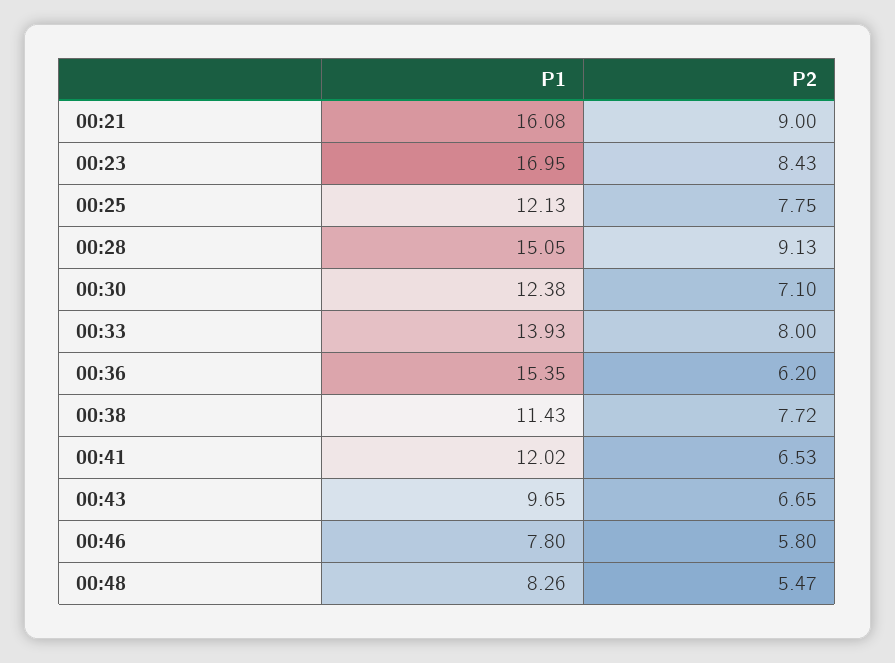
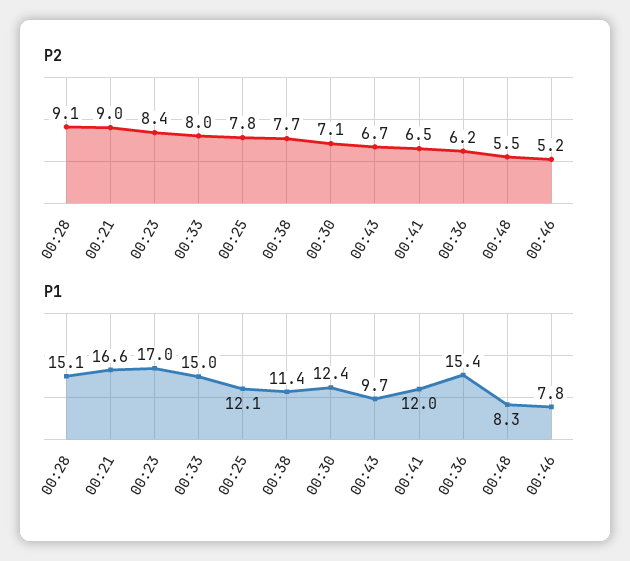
  {
    "P1": {
-     "00:21": 16.08,
+     "00:21": 16.6,
      "00:23": 16.95,
      "00:25": 12.13,
      "00:28": 15.05,
      "00:30": 12.38,
-     "00:33": 13.93,
+     "00:33": 15,
      "00:36": 15.35,
      "00:38": 11.43,
      "00:41": 12.02,
      "00:43": 9.65,
      "00:46": 7.8,
      "00:48": 8.26
    },
    "P2": {
      "00:21": 9,
      "00:23": 8.43,
      "00:25": 7.75,
      "00:28": 9.13,
      "00:30": 7.1,
      "00:33": 8,
      "00:36": 6.2,
      "00:38": 7.72,
      "00:41": 6.53,
      "00:43": 6.65,
-     "00:46": 5.8,
+     "00:46": 5.2,
      "00:48": 5.47
    }
  }

